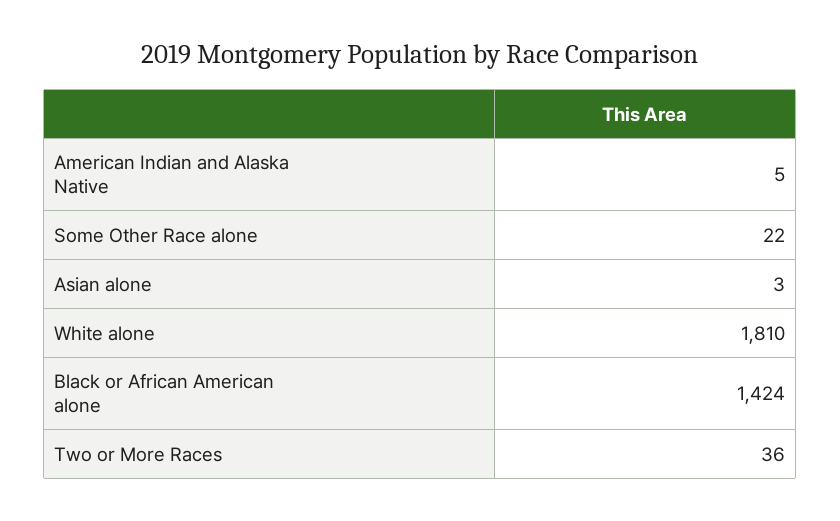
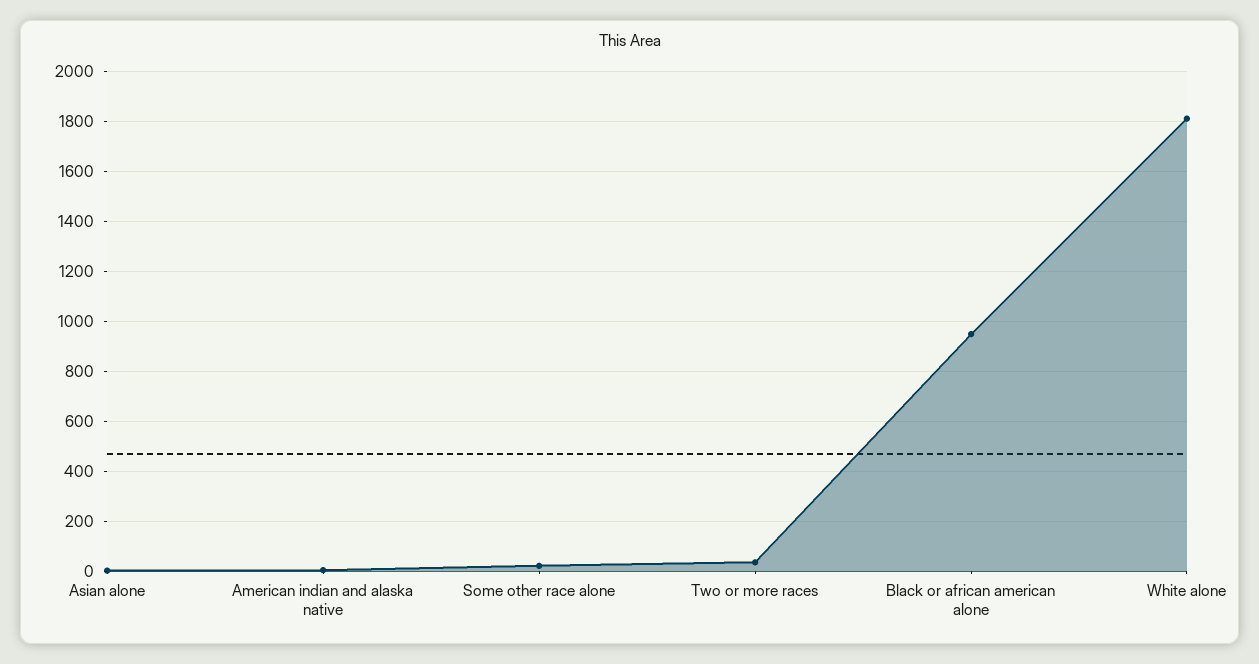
  {
    "American Indian and Alaska Native": 5,
    "Some Other Race alone": 22,
    "Asian alone": 3,
    "White alone": 1810,
-   "Black or African American alone": 1424,
+   "Black or African American alone": 950,
    "Two or More Races": 36
  }

